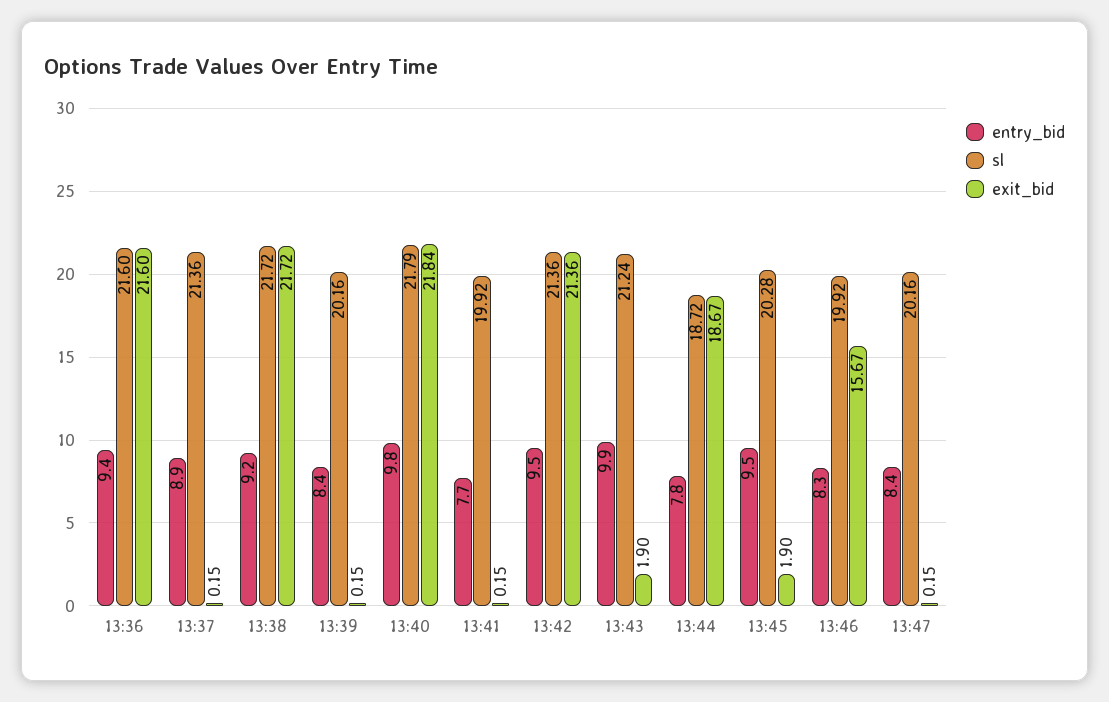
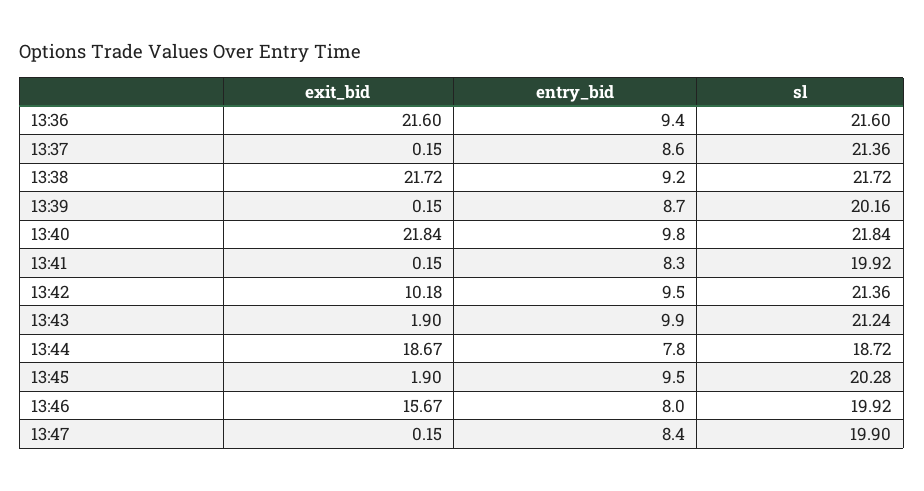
  {
    "entry_bid": {
      "13:36": 9.4,
-     "13:37": 8.9,
+     "13:37": 8.6,
      "13:38": 9.2,
-     "13:39": 8.4,
+     "13:39": 8.7,
      "13:40": 9.8,
-     "13:41": 7.7,
+     "13:41": 8.3,
      "13:42": 9.5,
      "13:43": 9.9,
      "13:44": 7.8,
      "13:45": 9.5,
-     "13:46": 8.3,
+     "13:46": 8,
      "13:47": 8.4
    },
    "sl": {
      "13:36": 21.6,
      "13:37": 21.36,
      "13:38": 21.72,
      "13:39": 20.16,
-     "13:40": 21.79,
+     "13:40": 21.84,
      "13:41": 19.92,
      "13:42": 21.36,
      "13:43": 21.24,
      "13:44": 18.72,
      "13:45": 20.28,
      "13:46": 19.92,
-     "13:47": 20.16
+     "13:47": 19.9
    },
    "exit_bid": {
      "13:36": 21.6,
      "13:37": 0.15,
      "13:38": 21.72,
      "13:39": 0.15,
      "13:40": 21.84,
      "13:41": 0.15,
-     "13:42": 21.36,
+     "13:42": 10.18,
      "13:43": 1.9,
      "13:44": 18.67,
      "13:45": 1.9,
      "13:46": 15.67,
      "13:47": 0.15
    }
  }

